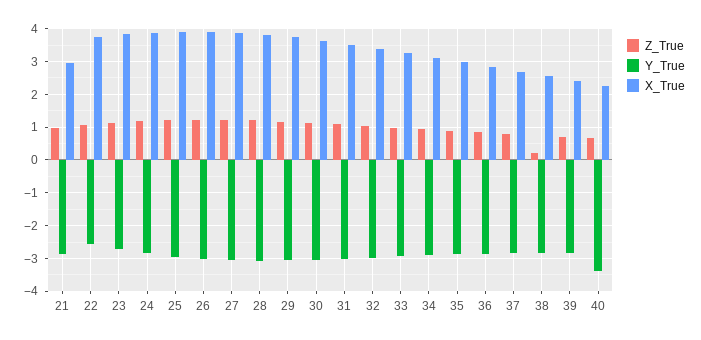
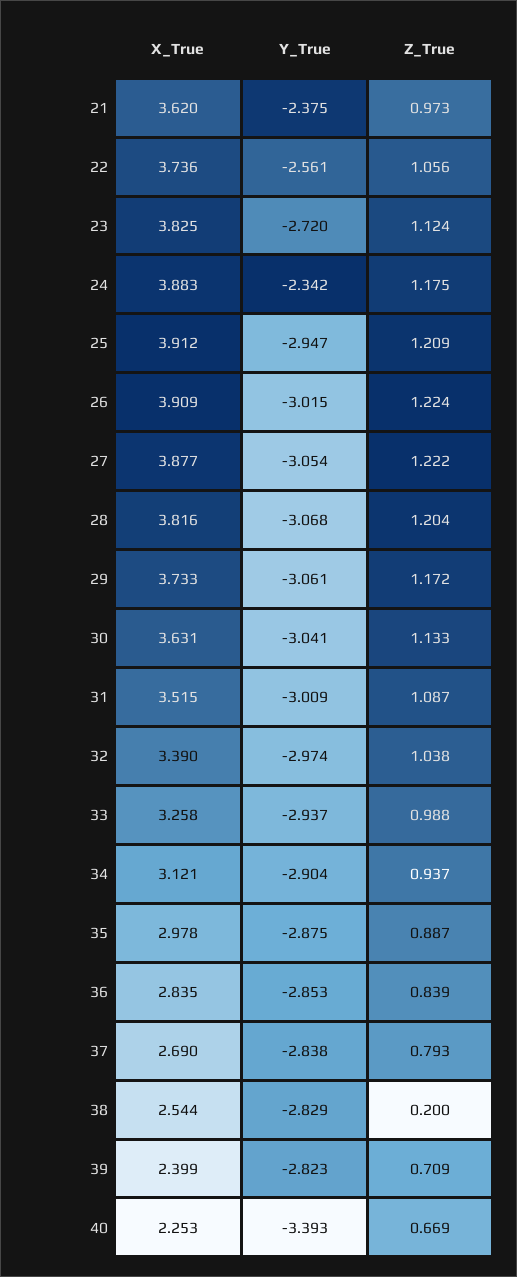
  {
    "Z_True": {
      "21": 0.973,
      "22": 1.056,
      "23": 1.124,
      "24": 1.175,
      "25": 1.209,
      "26": 1.224,
      "27": 1.222,
      "28": 1.204,
      "29": 1.172,
      "30": 1.133,
      "31": 1.087,
      "32": 1.038,
      "33": 0.988,
      "34": 0.937,
      "35": 0.887,
      "36": 0.839,
      "37": 0.793,
      "38": 0.2,
      "39": 0.709,
      "40": 0.669
    },
    "Y_True": {
-     "21": -2.8,
+     "21": -2.375,
      "22": -2.561,
      "23": -2.72,
-     "24": -2.8,
+     "24": -2.342,
      "25": -2.947,
      "26": -3.015,
      "27": -3.054,
      "28": -3.068,
      "29": -3.061,
      "30": -3.041,
      "31": -3.009,
      "32": -2.974,
      "33": -2.937,
      "34": -2.904,
      "35": -2.875,
      "36": -2.853,
      "37": -2.838,
      "38": -2.829,
      "39": -2.823,
      "40": -3.393
    },
    "X_True": {
-     "21": 3,
+     "21": 3.62,
      "22": 3.736,
      "23": 3.825,
      "24": 3.883,
      "25": 3.912,
      "26": 3.909,
      "27": 3.877,
      "28": 3.816,
      "29": 3.733,
      "30": 3.631,
      "31": 3.515,
      "32": 3.39,
      "33": 3.258,
      "34": 3.121,
      "35": 2.978,
      "36": 2.835,
      "37": 2.69,
      "38": 2.544,
      "39": 2.399,
      "40": 2.253
    }
  }

